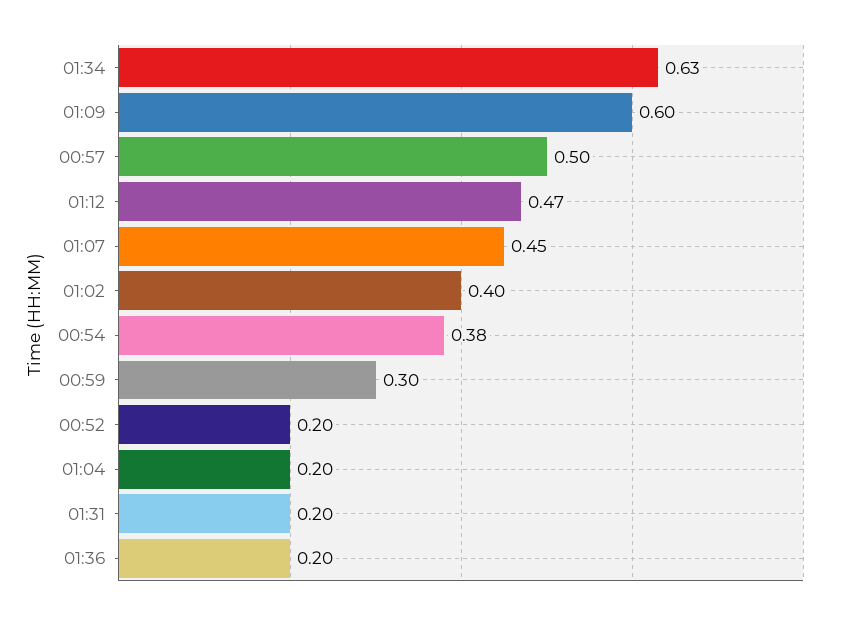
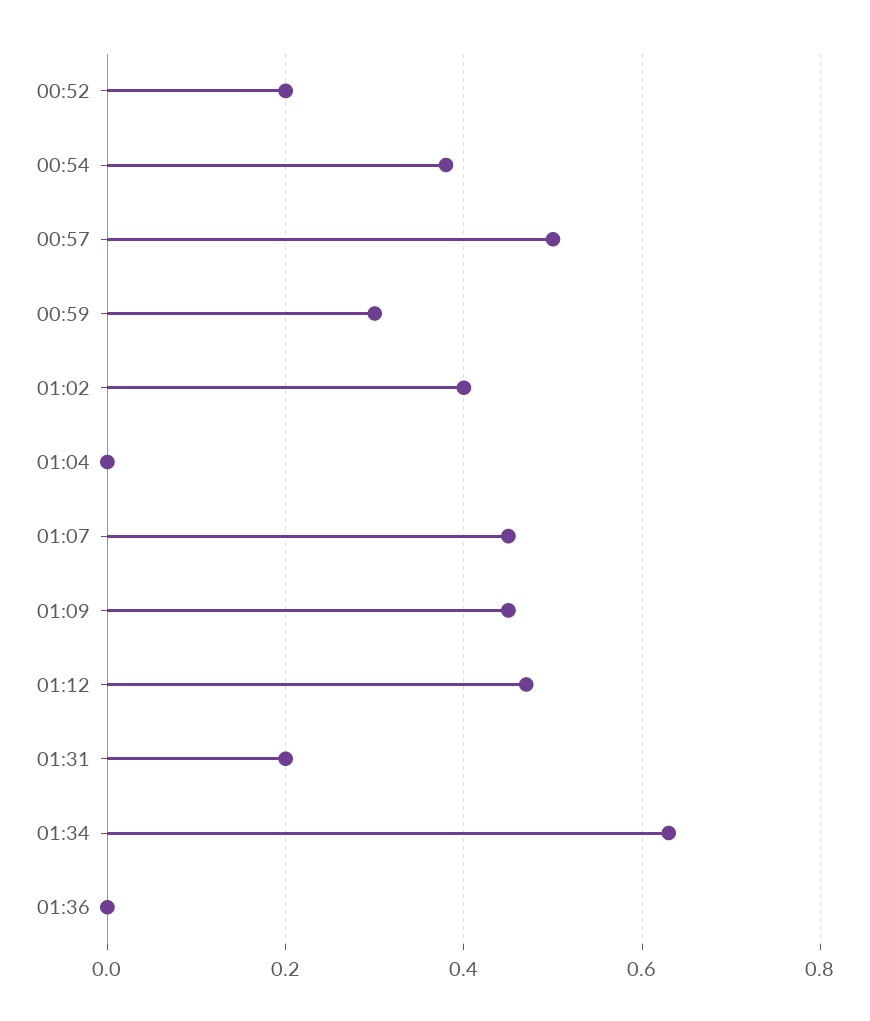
  {
    "01:34": 0.63,
-   "01:09": 0.6,
+   "01:09": 0.45,
    "00:57": 0.5,
    "01:12": 0.47,
    "01:07": 0.45,
    "01:02": 0.4,
    "00:54": 0.38,
    "00:59": 0.3,
    "00:52": 0.2,
-   "01:04": 0.2,
+   "01:04": 0,
    "01:31": 0.2,
-   "01:36": 0.2
+   "01:36": 0
  }

